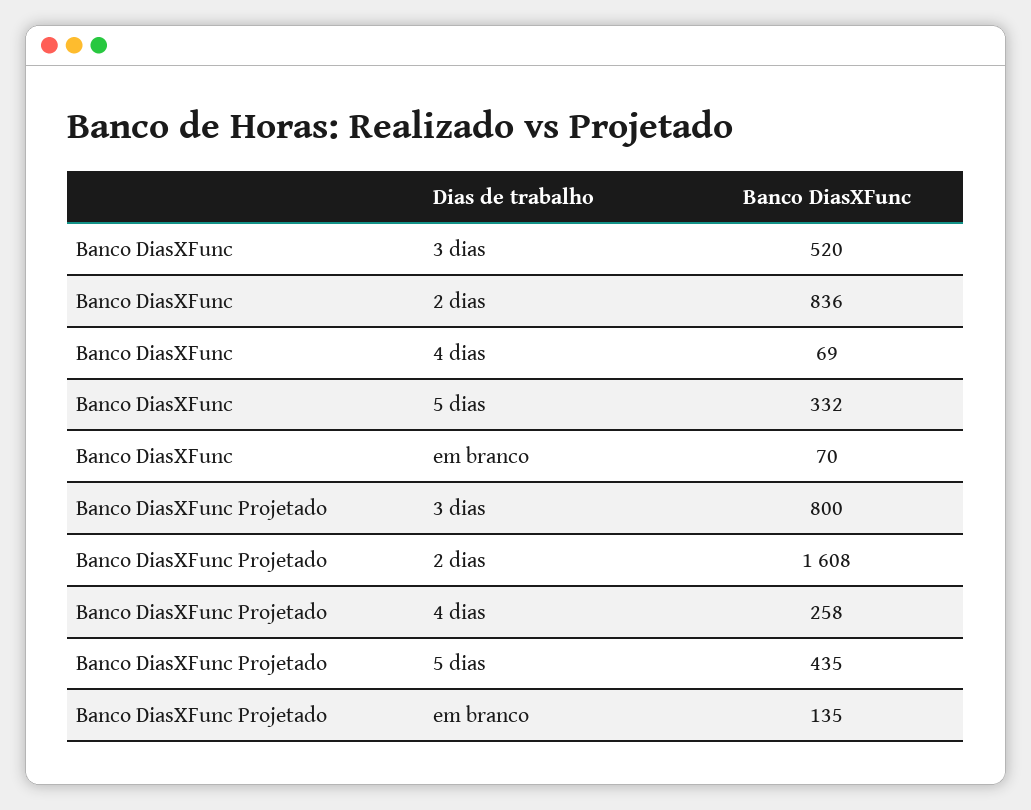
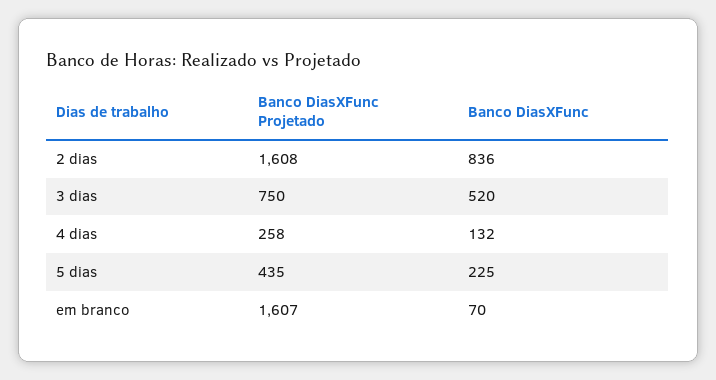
  {
    "Banco DiasXFunc": {
      "3 dias": 520,
      "2 dias": 836,
-     "4 dias": 69,
+     "4 dias": 132,
-     "5 dias": 332,
+     "5 dias": 225,
      "em branco": 70
    },
    "Banco DiasXFunc Projetado": {
-     "3 dias": 800,
+     "3 dias": 750,
      "2 dias": 1608,
      "4 dias": 258,
      "5 dias": 435,
-     "em branco": 135
+     "em branco": 1607
    }
  }

